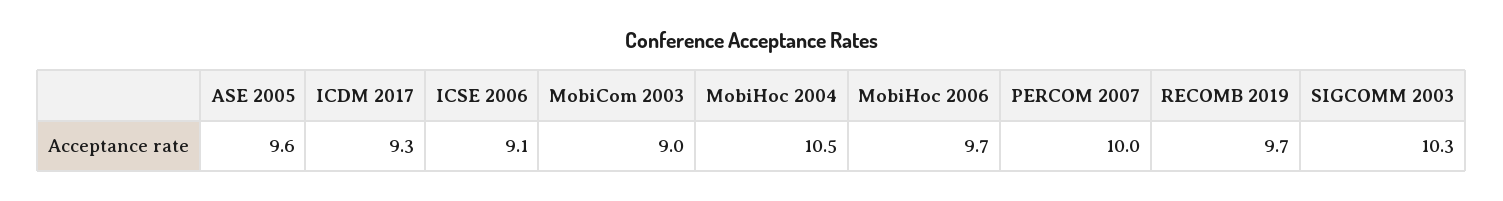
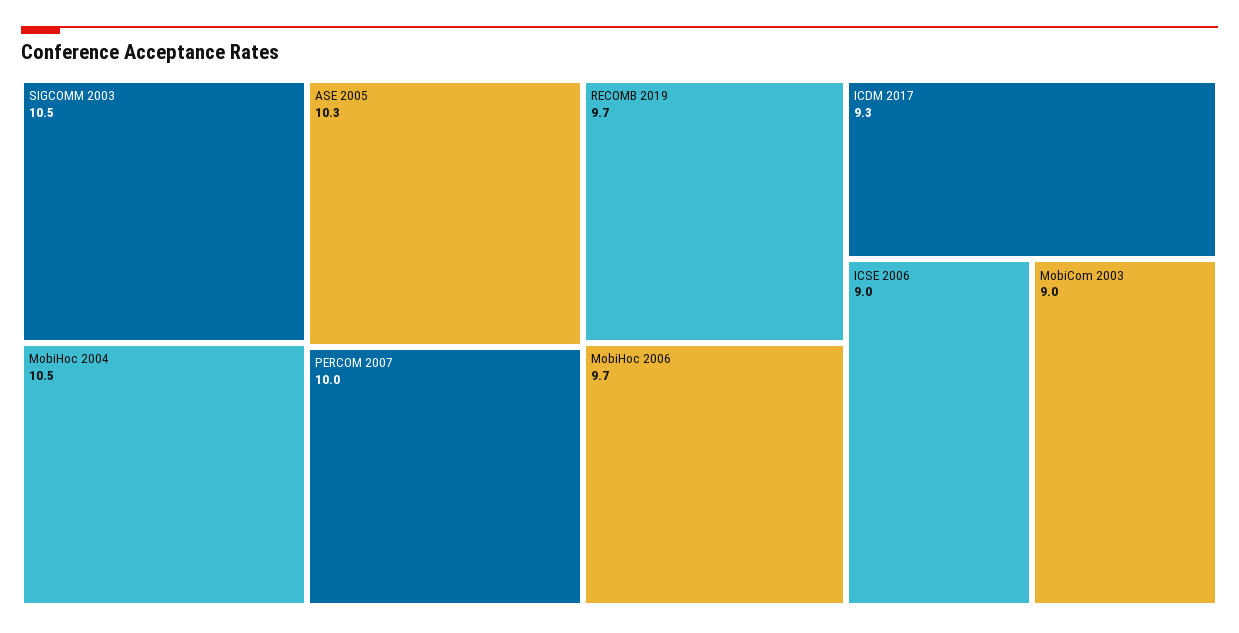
  {
-   "ASE 2005": 9.6,
+   "ASE 2005": 10.3,
    "ICDM 2017": 9.3,
-   "ICSE 2006": 9.1,
+   "ICSE 2006": 9,
    "MobiCom 2003": 9,
    "MobiHoc 2004": 10.5,
    "MobiHoc 2006": 9.7,
    "PERCOM 2007": 10,
    "RECOMB 2019": 9.7,
-   "SIGCOMM 2003": 10.3
+   "SIGCOMM 2003": 10.5
  }

